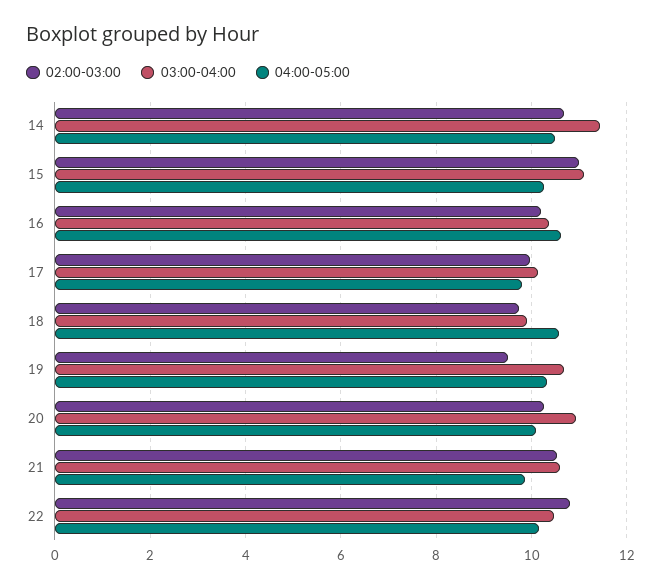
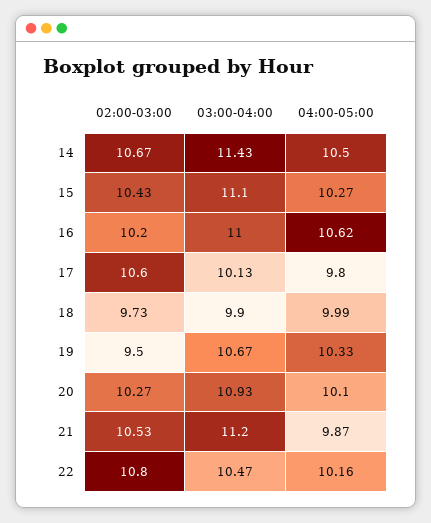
  {
    "02:00-03:00": {
      "14": 10.67,
-     "15": 11,
+     "15": 10.43,
      "16": 10.2,
-     "17": 10,
+     "17": 10.6,
      "18": 9.73,
      "19": 9.5,
      "20": 10.27,
      "21": 10.53,
      "22": 10.8
    },
    "03:00-04:00": {
      "14": 11.43,
      "15": 11.1,
-     "16": 10.4,
+     "16": 11,
      "17": 10.13,
      "18": 9.9,
      "19": 10.67,
      "20": 10.93,
-     "21": 10.6,
+     "21": 11.2,
      "22": 10.47
    },
    "04:00-05:00": {
      "14": 10.5,
      "15": 10.27,
      "16": 10.62,
      "17": 9.8,
-     "18": 10.6,
+     "18": 9.99,
      "19": 10.33,
      "20": 10.1,
      "21": 9.87,
      "22": 10.16
    }
  }

